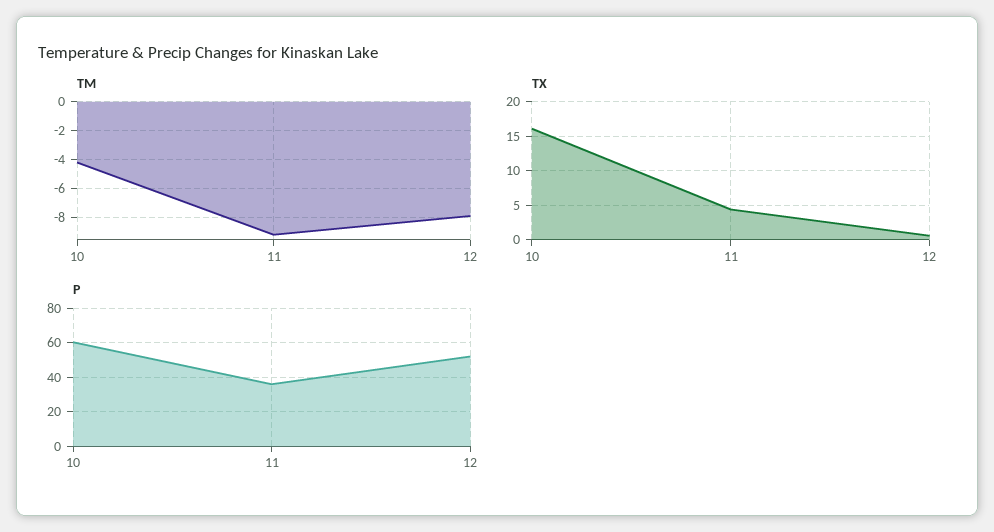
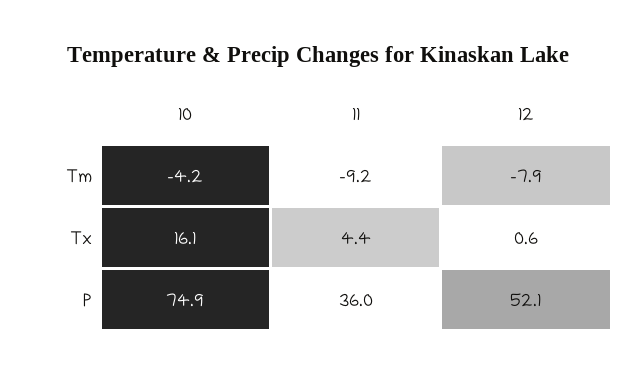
  {
    "TM": {
      "10": -4.2,
      "11": -9.2,
      "12": -7.9
    },
    "TX": {
      "10": 16.1,
      "11": 4.4,
      "12": 0.6
    },
    "P": {
-     "10": 60,
+     "10": 74.9,
      "11": 36,
      "12": 52.1
    }
  }

